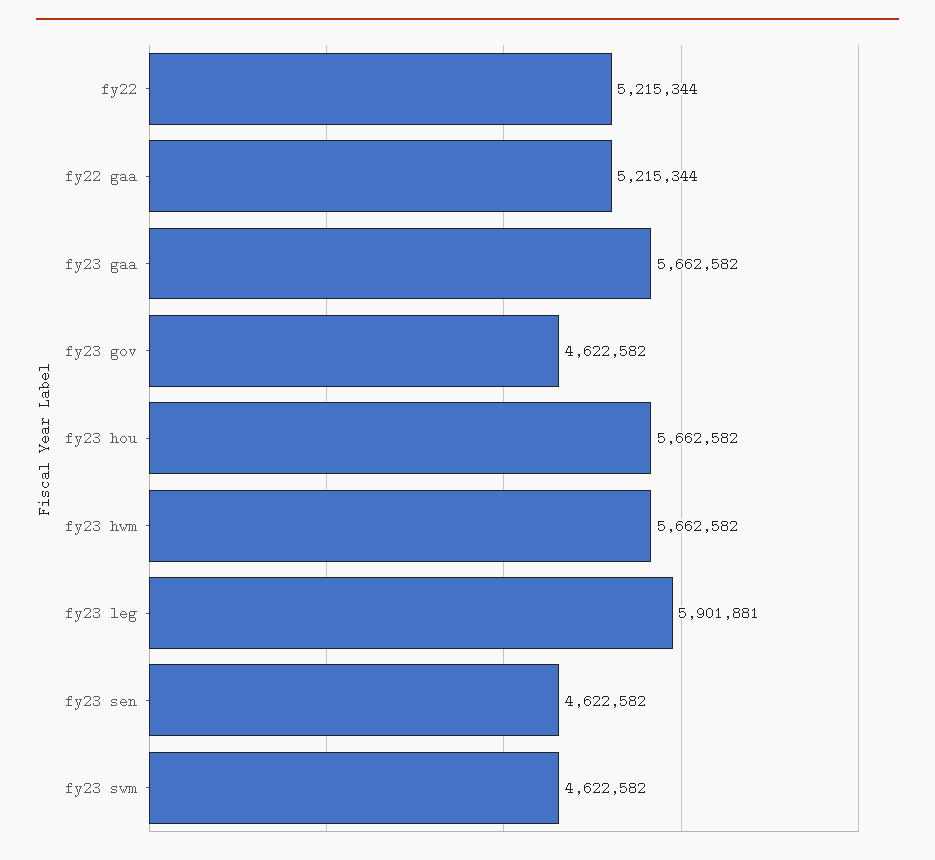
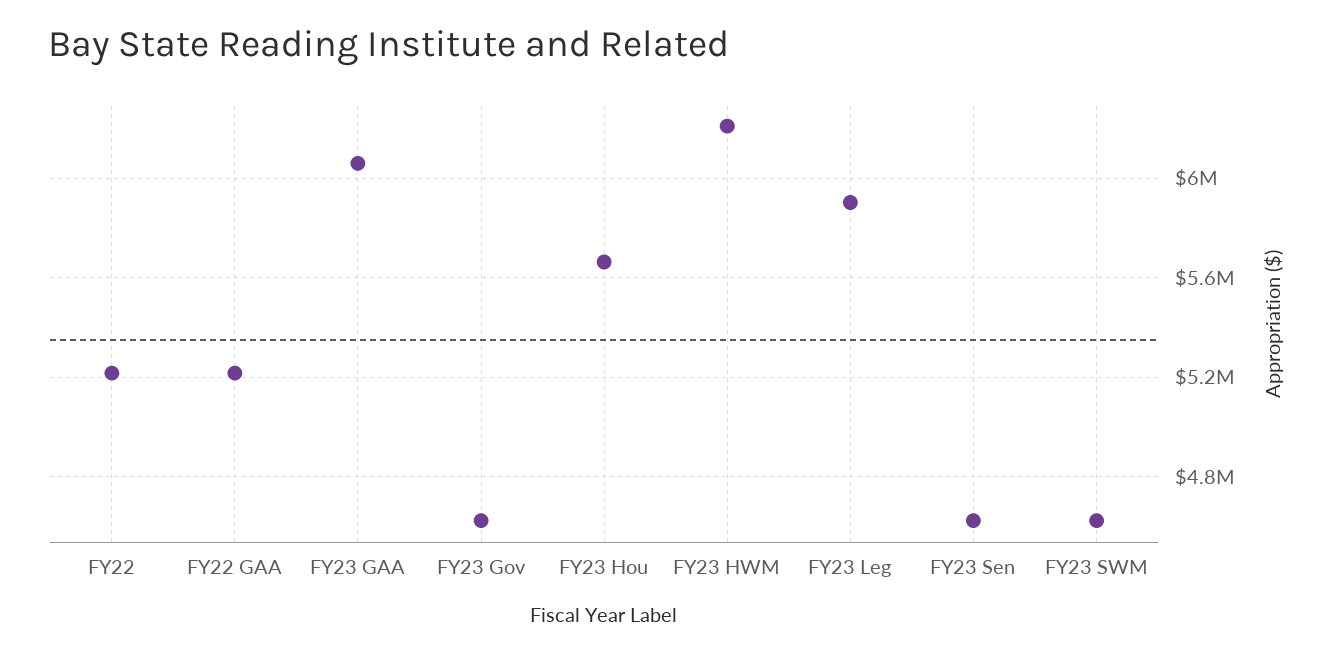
  {
    "fy22": 5215344,
    "fy22 gaa": 5215344,
-   "fy23 gaa": 5662582,
+   "fy23 gaa": 6050000,
    "fy23 gov": 4622582,
    "fy23 hou": 5662582,
-   "fy23 hwm": 5662582,
+   "fy23 hwm": 6200000,
    "fy23 leg": 5901881,
    "fy23 sen": 4622582,
    "fy23 swm": 4622582
  }

